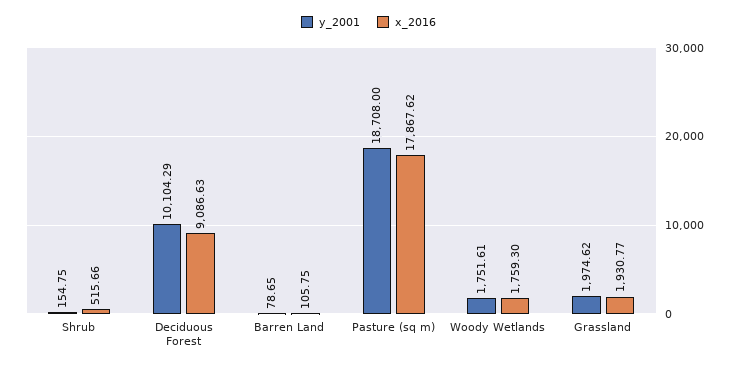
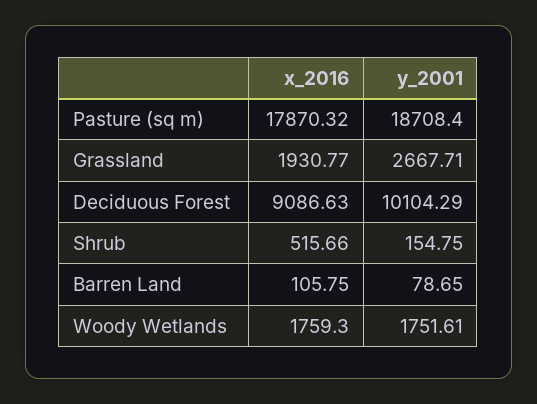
  {
    "y_2001": {
      "Shrub": 154.75,
      "Deciduous Forest": 10104.29,
      "Barren Land": 78.65,
-     "Pasture (sq m)": 18708,
+     "Pasture (sq m)": 18708.4,
      "Woody Wetlands": 1751.61,
-     "Grassland": 1974.62
+     "Grassland": 2667.71
    },
    "x_2016": {
      "Shrub": 515.66,
      "Deciduous Forest": 9086.63,
      "Barren Land": 105.75,
-     "Pasture (sq m)": 17867.62,
+     "Pasture (sq m)": 17870.32,
      "Woody Wetlands": 1759.3,
      "Grassland": 1930.77
    }
  }

